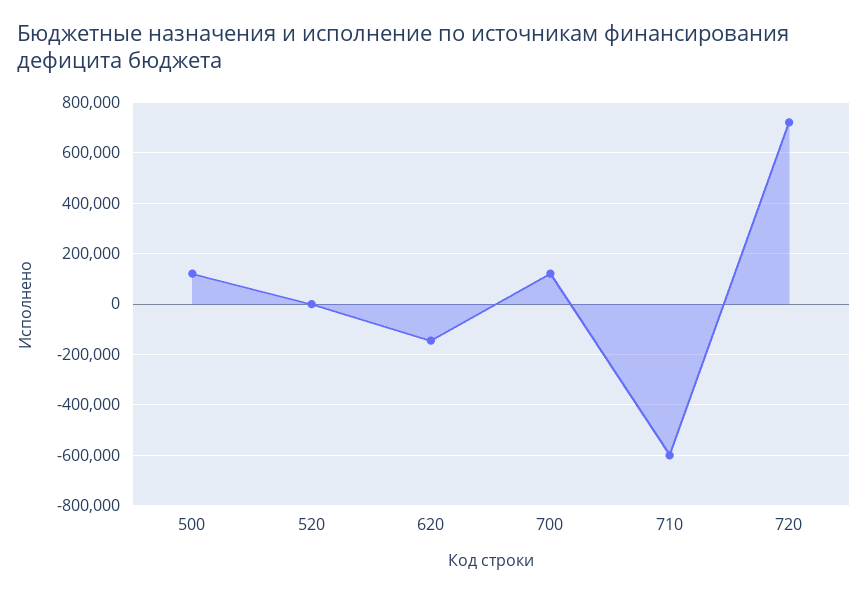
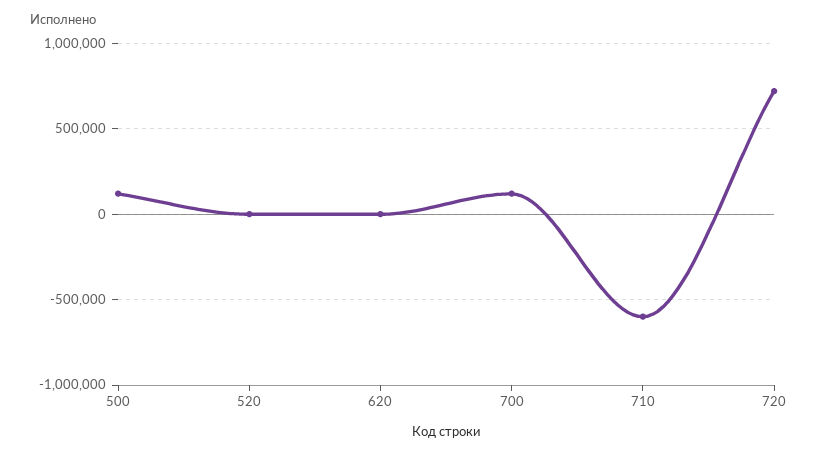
  {
    "500": 125000,
    "520": 0,
-   "620": -150000,
+   "620": 0,
    "700": 125000,
    "710": -600000,
    "720": 725000
  }

